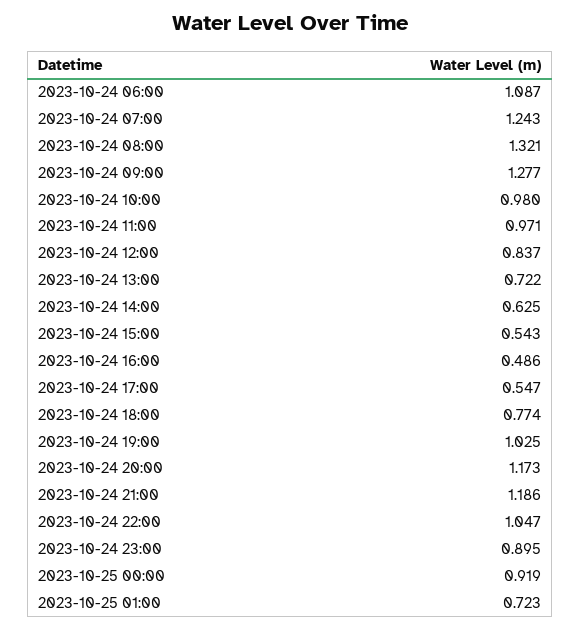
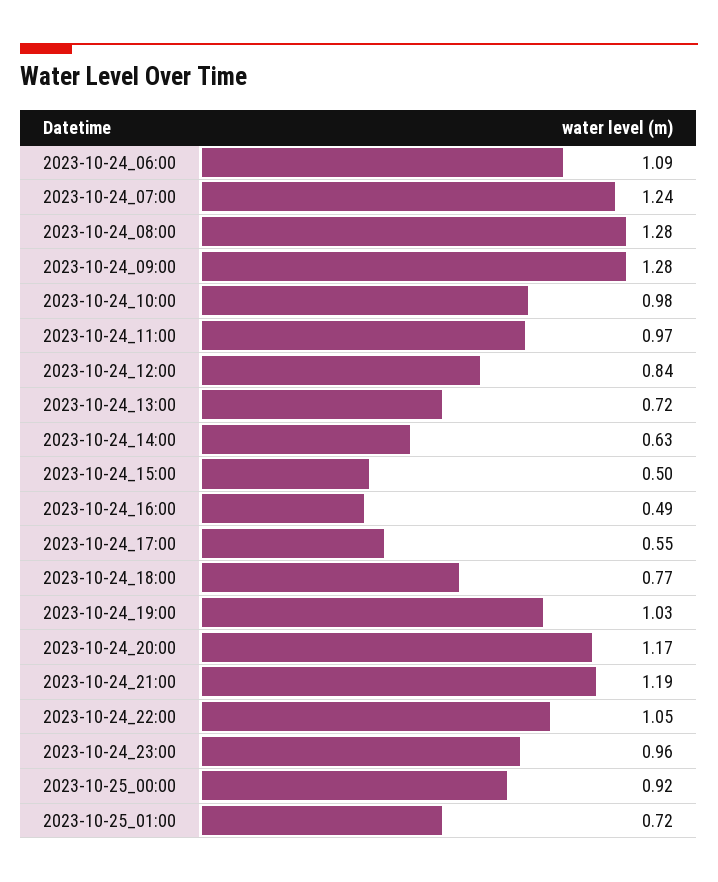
  {
    "2023-10-24 06:00": 1.087,
    "2023-10-24 07:00": 1.243,
-   "2023-10-24 08:00": 1.321,
+   "2023-10-24 08:00": 1.28,
    "2023-10-24 09:00": 1.277,
    "2023-10-24 10:00": 0.98,
    "2023-10-24 11:00": 0.971,
    "2023-10-24 12:00": 0.837,
    "2023-10-24 13:00": 0.722,
    "2023-10-24 14:00": 0.625,
-   "2023-10-24 15:00": 0.543,
+   "2023-10-24 15:00": 0.5,
    "2023-10-24 16:00": 0.486,
    "2023-10-24 17:00": 0.547,
    "2023-10-24 18:00": 0.774,
    "2023-10-24 19:00": 1.025,
    "2023-10-24 20:00": 1.173,
    "2023-10-24 21:00": 1.186,
    "2023-10-24 22:00": 1.047,
-   "2023-10-24 23:00": 0.895,
+   "2023-10-24 23:00": 0.96,
    "2023-10-25 00:00": 0.919,
    "2023-10-25 01:00": 0.723
  }

